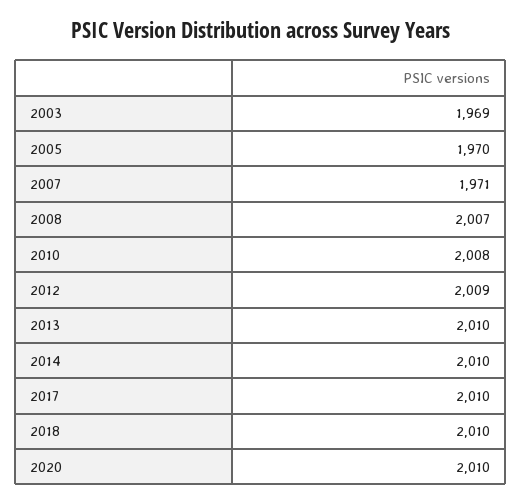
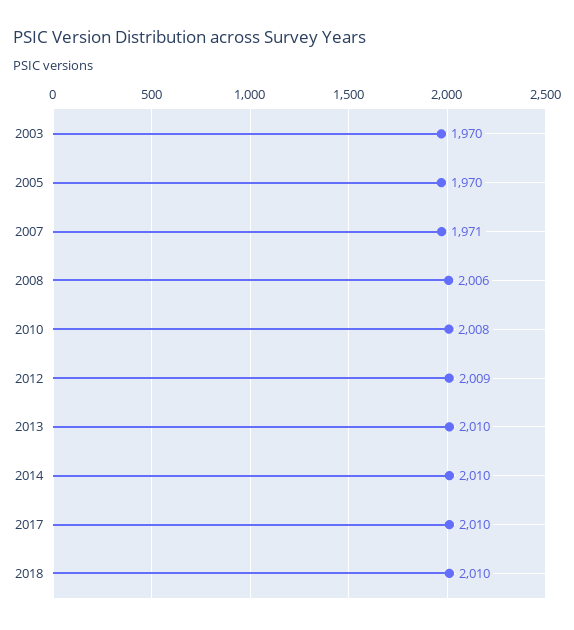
  {
-   "2003": 1969,
+   "2003": 1970,
    "2005": 1970,
    "2007": 1971,
-   "2008": 2007,
+   "2008": 2006,
    "2010": 2008,
    "2012": 2009,
    "2013": 2010,
    "2014": 2010,
    "2017": 2010,
-   "2018": 2010,
+   "2018": 2010
-   "2020": 2010
  }

